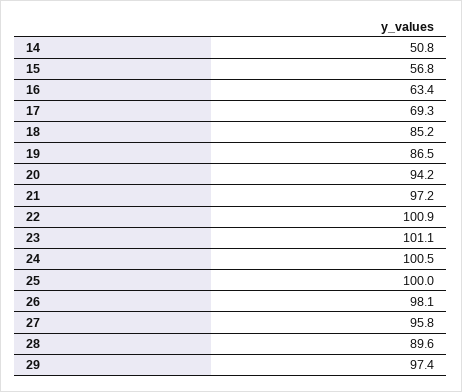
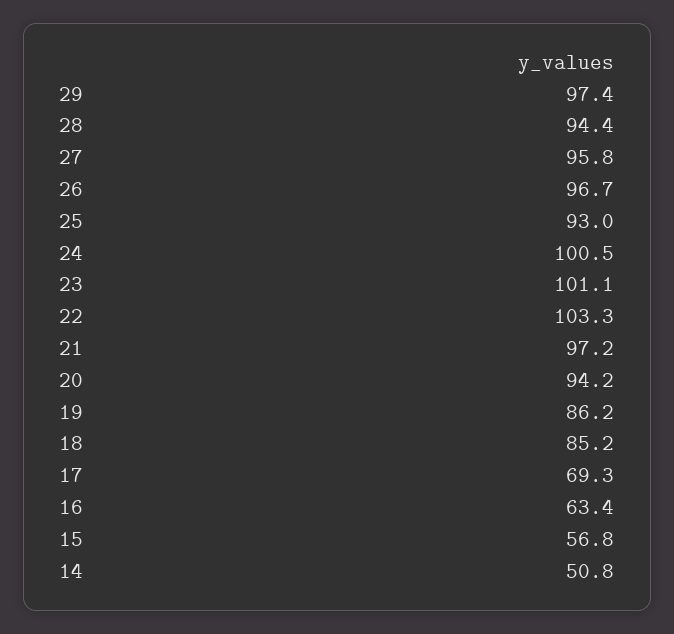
  {
    "14": 50.8,
    "15": 56.8,
    "16": 63.4,
    "17": 69.3,
    "18": 85.2,
-   "19": 86.5,
+   "19": 86.2,
    "20": 94.2,
    "21": 97.2,
-   "22": 100.9,
+   "22": 103.3,
    "23": 101.1,
    "24": 100.5,
-   "25": 100,
+   "25": 93,
-   "26": 98.1,
+   "26": 96.7,
    "27": 95.8,
-   "28": 89.6,
+   "28": 94.4,
    "29": 97.4
  }

